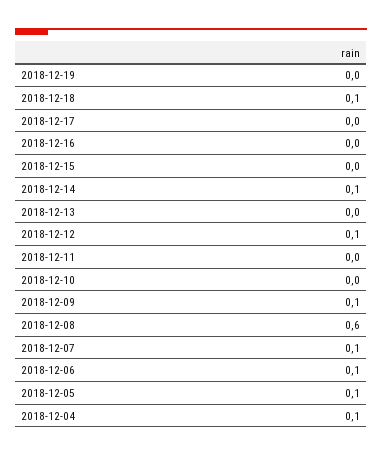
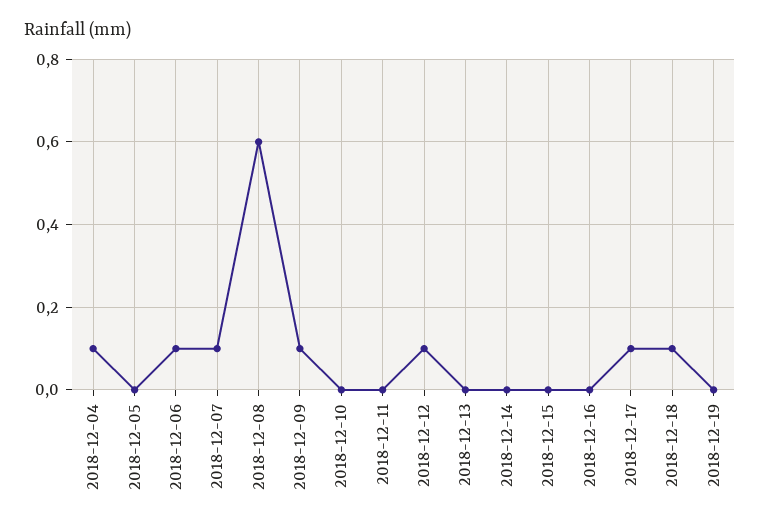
  {
    "2018-12-19": 0,
    "2018-12-18": 0.1,
-   "2018-12-17": 0,
+   "2018-12-17": 0.1,
    "2018-12-16": 0,
    "2018-12-15": 0,
-   "2018-12-14": 0.1,
+   "2018-12-14": 0,
    "2018-12-13": 0,
    "2018-12-12": 0.1,
    "2018-12-11": 0,
    "2018-12-10": 0,
    "2018-12-09": 0.1,
    "2018-12-08": 0.6,
    "2018-12-07": 0.1,
    "2018-12-06": 0.1,
-   "2018-12-05": 0.1,
+   "2018-12-05": 0,
    "2018-12-04": 0.1
  }

